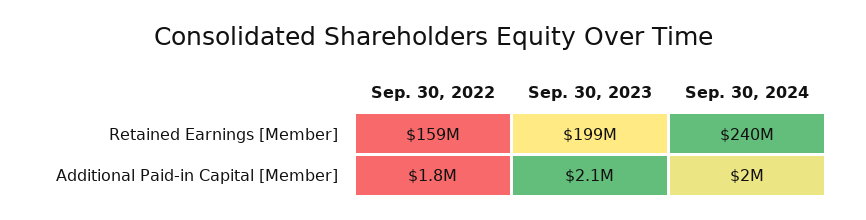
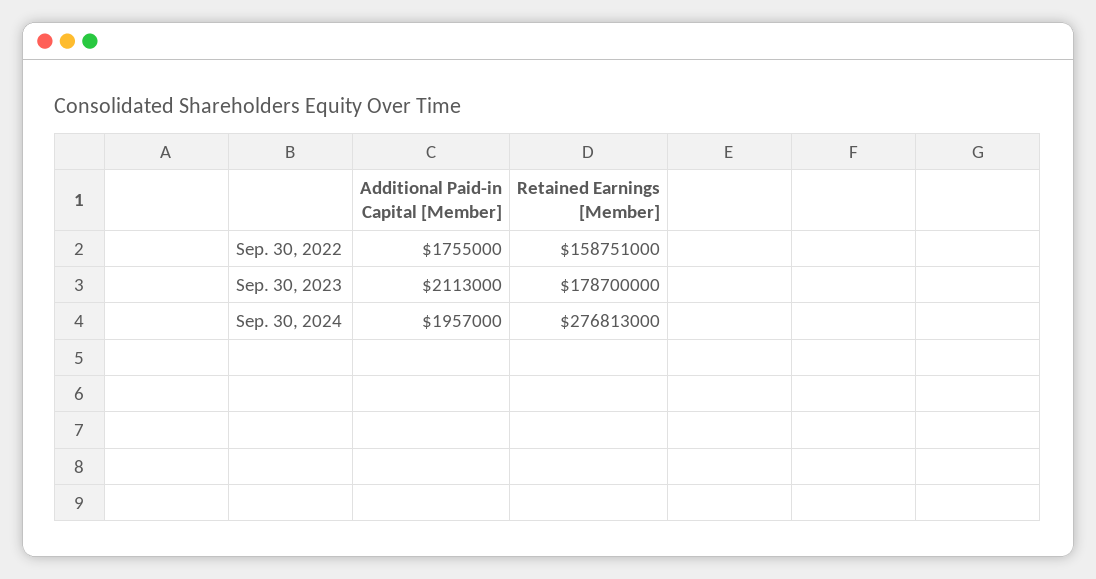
  {
    "Sep. 30, 2022": {
      "Retained Earnings [Member]": 158751000,
      "Additional Paid-in Capital [Member]": 1755000
    },
    "Sep. 30, 2023": {
-     "Retained Earnings [Member]": 199000000,
+     "Retained Earnings [Member]": 178700000,
      "Additional Paid-in Capital [Member]": 2113000
    },
    "Sep. 30, 2024": {
-     "Retained Earnings [Member]": 240000000,
+     "Retained Earnings [Member]": 276813000,
      "Additional Paid-in Capital [Member]": 1957000
    }
  }

